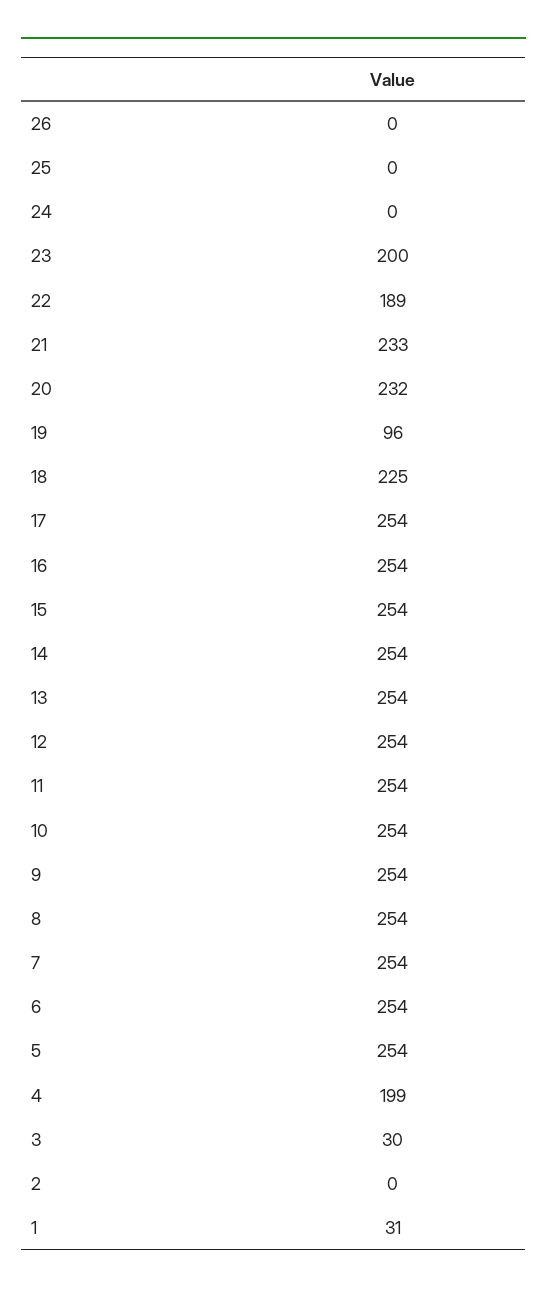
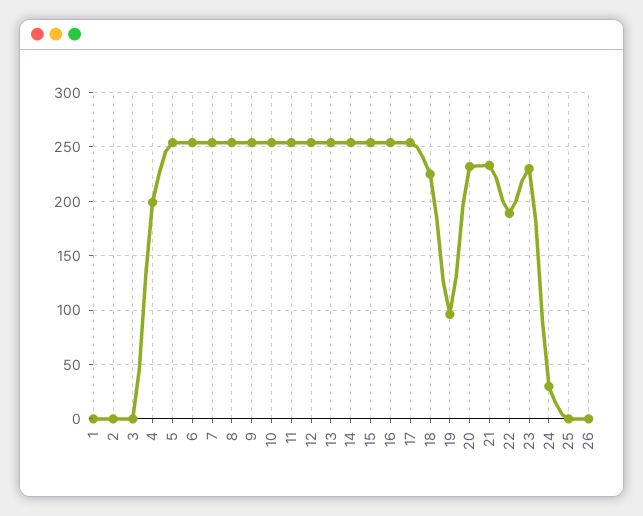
  {
    "26": 0,
    "25": 0,
-   "24": 0,
+   "24": 30,
-   "23": 200,
+   "23": 230,
    "22": 189,
    "21": 233,
    "20": 232,
    "19": 96,
    "18": 225,
    "17": 254,
    "16": 254,
    "15": 254,
    "14": 254,
    "13": 254,
    "12": 254,
    "11": 254,
    "10": 254,
    "9": 254,
    "8": 254,
    "7": 254,
    "6": 254,
    "5": 254,
    "4": 199,
-   "3": 30,
+   "3": 0,
    "2": 0,
-   "1": 31
+   "1": 0
  }

